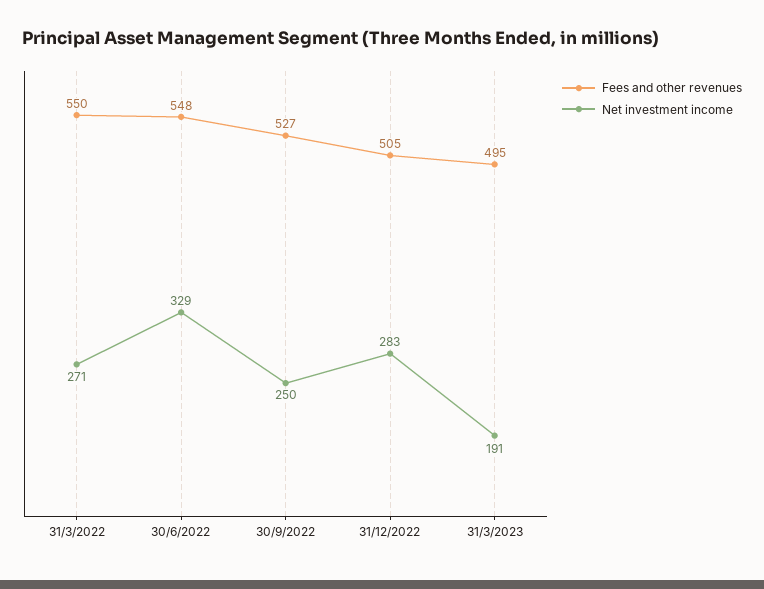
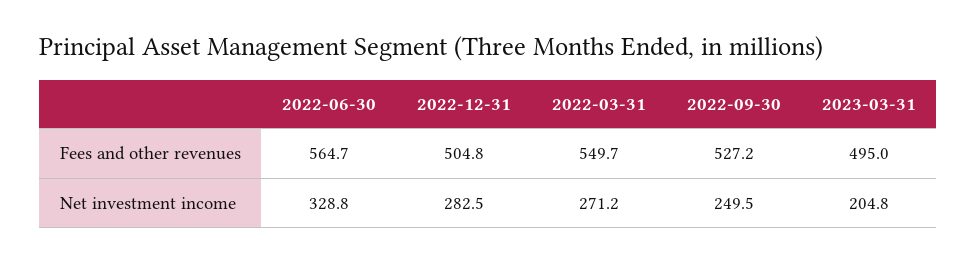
  {
    "Fees and other revenues": {
      "31/3/2022": 549.7,
-     "30/6/2022": 548,
+     "30/6/2022": 564.7,
      "30/9/2022": 527.2,
      "31/12/2022": 504.8,
      "31/3/2023": 495
    },
    "Net investment income": {
      "31/3/2022": 271.2,
      "30/6/2022": 328.8,
      "30/9/2022": 249.5,
      "31/12/2022": 282.5,
-     "31/3/2023": 191
+     "31/3/2023": 204.8
    }
  }

